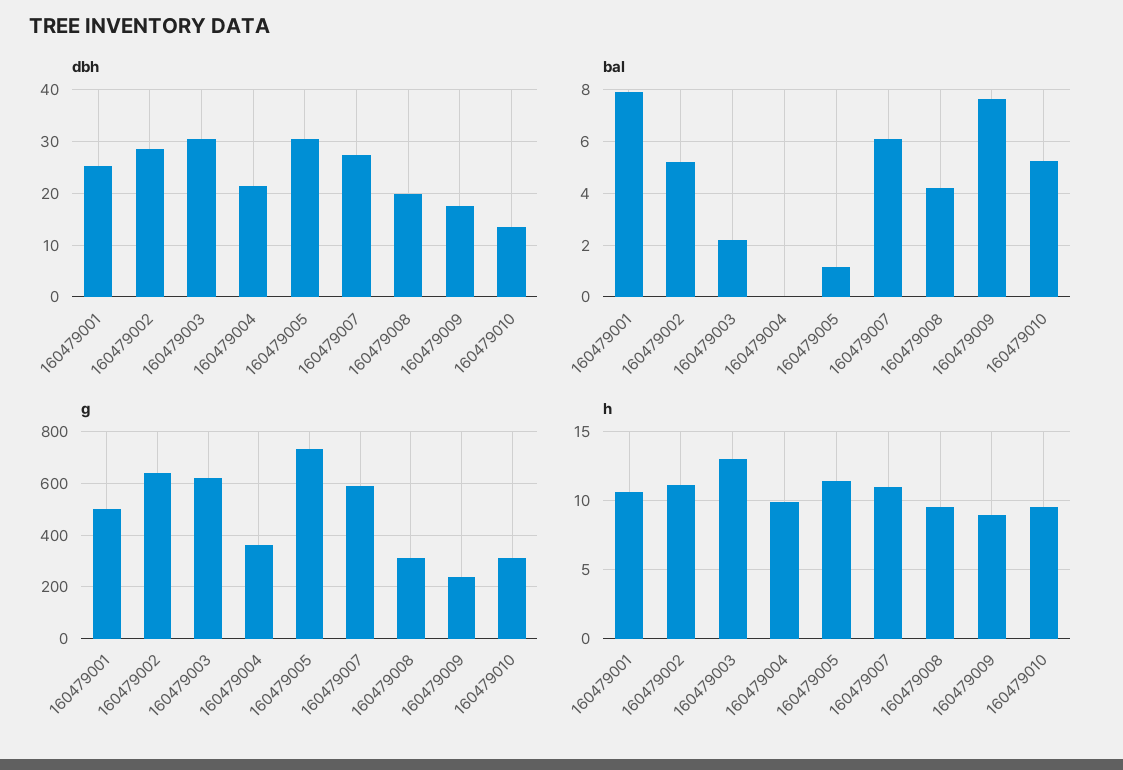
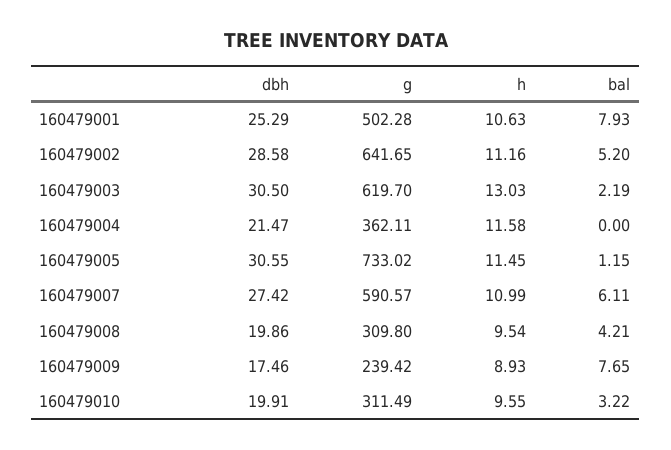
  {
    "dbh": {
      "160479001": 25.29,
      "160479002": 28.58,
      "160479003": 30.5,
      "160479004": 21.47,
      "160479005": 30.55,
      "160479007": 27.42,
      "160479008": 19.86,
      "160479009": 17.46,
-     "160479010": 14
+     "160479010": 19.91
    },
    "bal": {
      "160479001": 7.93,
      "160479002": 5.2,
      "160479003": 2.19,
      "160479004": 0,
      "160479005": 1.15,
      "160479007": 6.11,
      "160479008": 4.21,
      "160479009": 7.65,
-     "160479010": 5.25
+     "160479010": 3.22
    },
    "g": {
      "160479001": 502.28,
      "160479002": 641.65,
      "160479003": 619.7,
      "160479004": 362.11,
      "160479005": 733.02,
      "160479007": 590.57,
      "160479008": 309.8,
      "160479009": 239.42,
      "160479010": 311.49
    },
    "h": {
      "160479001": 10.63,
      "160479002": 11.16,
      "160479003": 13.03,
-     "160479004": 10,
+     "160479004": 11.58,
      "160479005": 11.45,
      "160479007": 10.99,
      "160479008": 9.54,
      "160479009": 8.93,
      "160479010": 9.55
    }
  }

